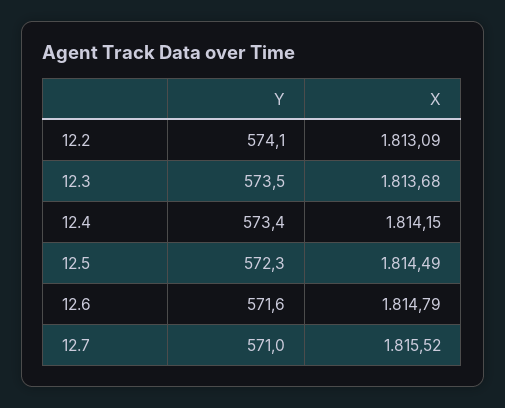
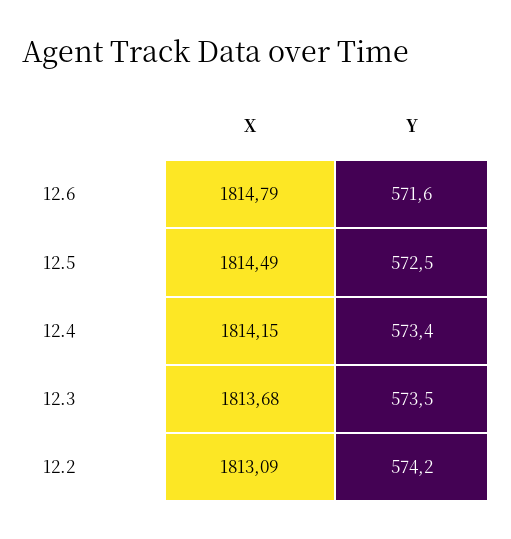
  {
    "Y": {
-     "12.2": 574.1,
+     "12.2": 574.2,
      "12.3": 573.5,
      "12.4": 573.4,
-     "12.5": 572.3,
+     "12.5": 572.5,
-     "12.6": 571.6,
+     "12.6": 571.6
-     "12.7": 571
    },
    "X": {
      "12.2": 1813.09,
      "12.3": 1813.68,
      "12.4": 1814.15,
      "12.5": 1814.49,
-     "12.6": 1814.79,
+     "12.6": 1814.79
-     "12.7": 1815.52
    }
  }

